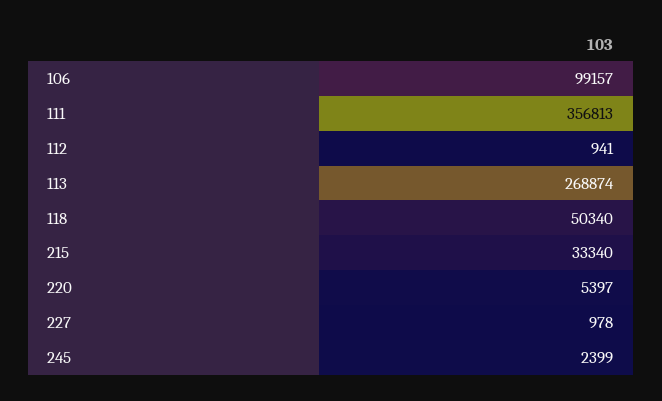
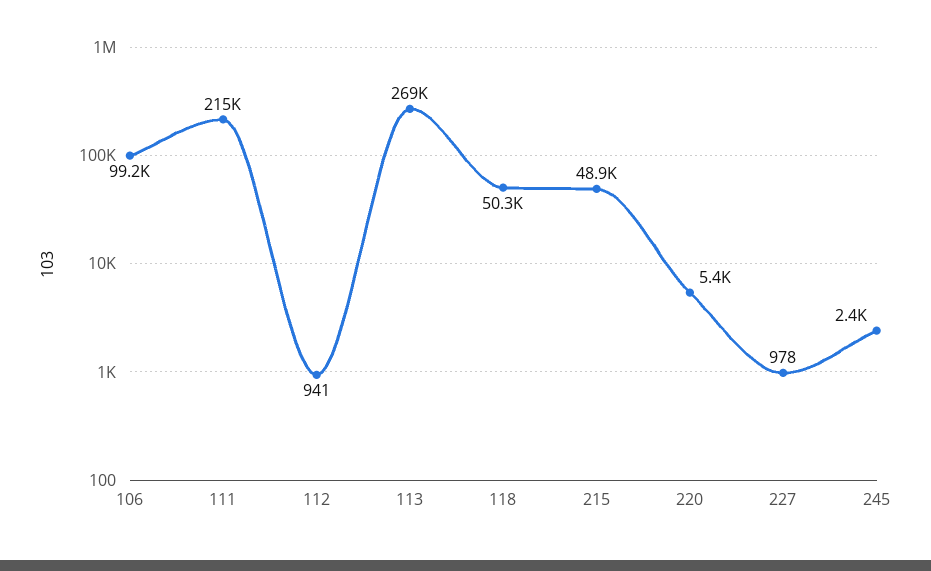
  {
    "106": 99157,
-   "111": 356813,
+   "111": 215000,
    "112": 941,
    "113": 268874,
    "118": 50340,
-   "215": 33340,
+   "215": 48900,
    "220": 5397,
    "227": 978,
    "245": 2399
  }

